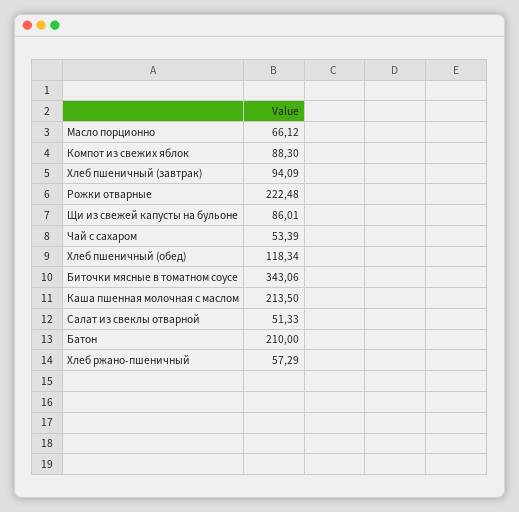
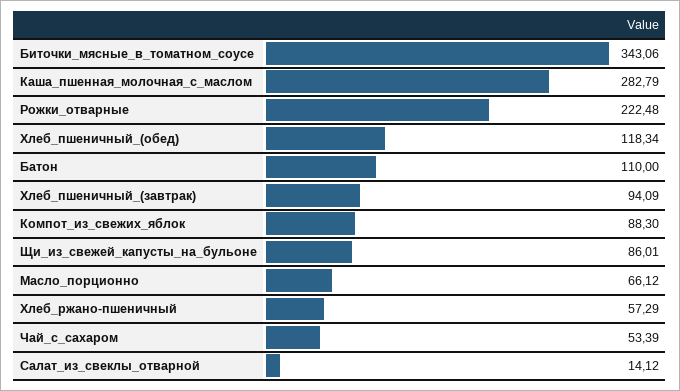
  {
    "Масло порционно": 66.12,
    "Компот из свежих яблок": 88.3,
    "Хлеб пшеничный (завтрак)": 94.09,
    "Рожки отварные": 222.48,
    "Щи из свежей капусты на бульоне": 86.01,
    "Чай с сахаром": 53.39,
    "Хлеб пшеничный (обед)": 118.34,
    "Биточки мясные в томатном соусе": 343.06,
-   "Каша пшенная молочная с маслом": 213.5,
+   "Каша пшенная молочная с маслом": 282.79,
-   "Салат из свеклы отварной": 51.33,
+   "Салат из свеклы отварной": 14.12,
-   "Батон": 210,
+   "Батон": 110,
    "Хлеб ржано-пшеничный": 57.29
  }

